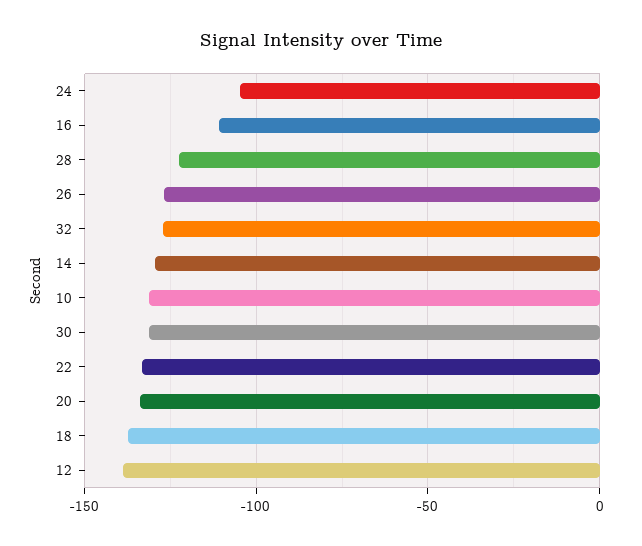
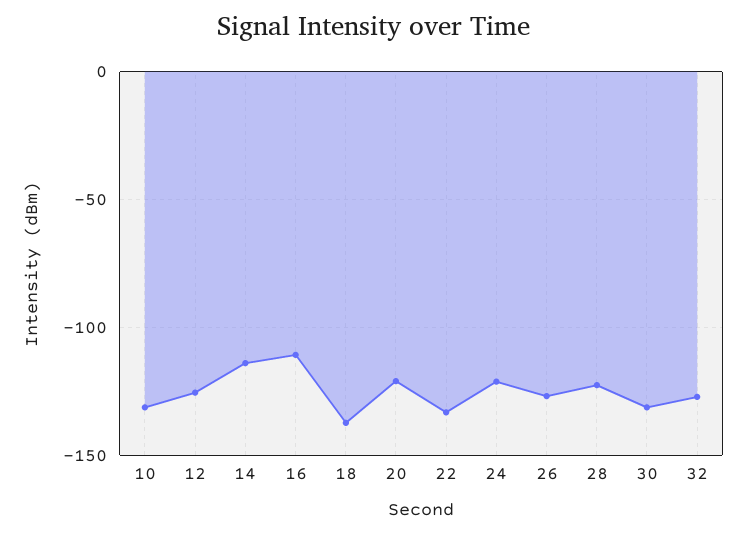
  {
-   "24": -105,
+   "24": -120,
    "16": -110,
    "28": -125,
    "26": -125,
    "32": -125,
-   "14": -130,
+   "14": -115,
    "10": -130,
    "30": -130,
    "22": -135,
-   "20": -135,
+   "20": -120,
    "18": -135,
-   "12": -140
+   "12": -125
  }

